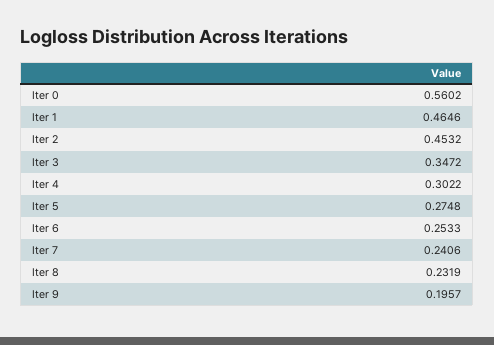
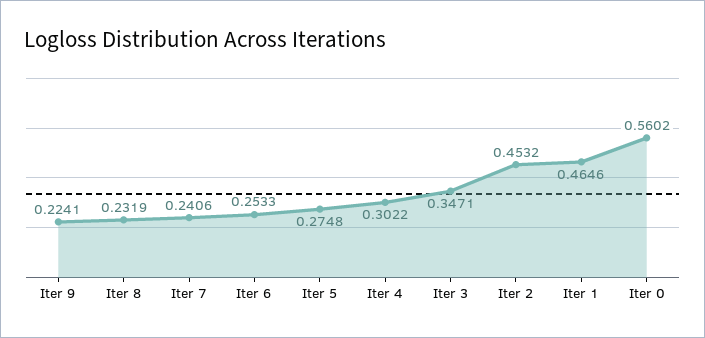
  {
    "Iter 0": 0.5602,
    "Iter 1": 0.4646,
    "Iter 2": 0.4532,
-   "Iter 3": 0.3472,
+   "Iter 3": 0.3471,
    "Iter 4": 0.3022,
    "Iter 5": 0.2748,
    "Iter 6": 0.2533,
    "Iter 7": 0.2406,
    "Iter 8": 0.2319,
-   "Iter 9": 0.1957
+   "Iter 9": 0.2241
  }

